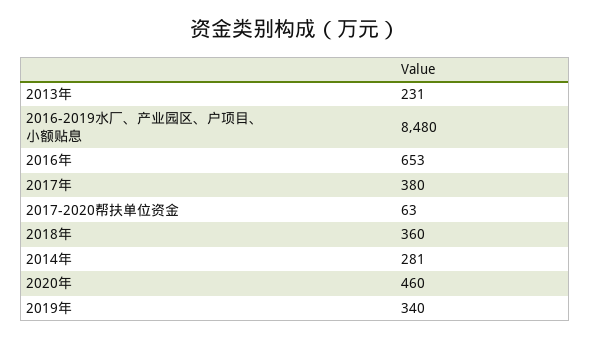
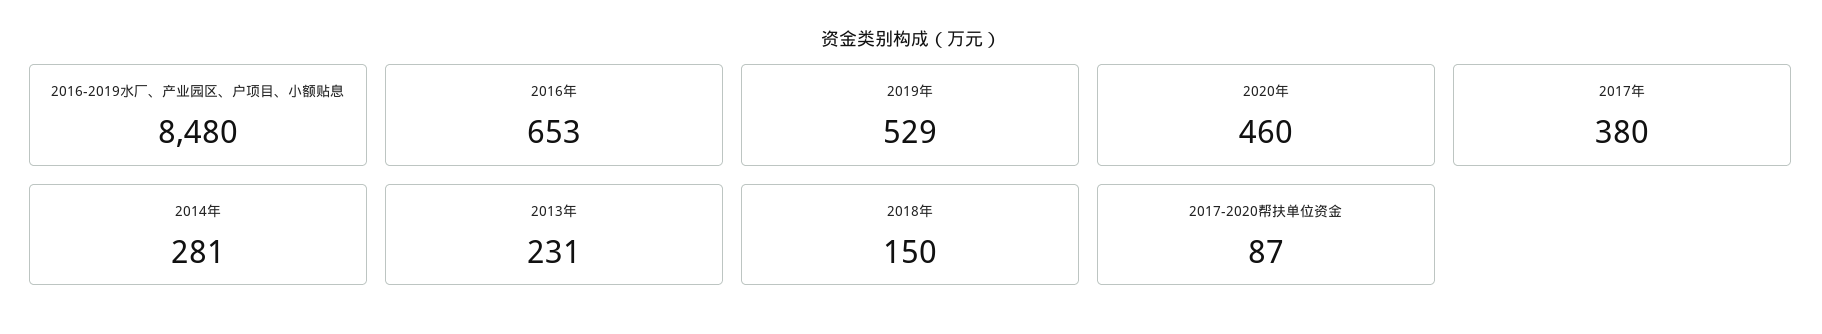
  {
    "2013年": 231,
    "2016-2019水厂、产业园区、户项目、小额贴息": 8480,
    "2016年": 653,
    "2017年": 380,
-   "2017-2020帮扶单位资金": 63,
+   "2017-2020帮扶单位资金": 87,
-   "2018年": 360,
+   "2018年": 150,
    "2014年": 281,
    "2020年": 460,
-   "2019年": 340
+   "2019年": 529
  }

